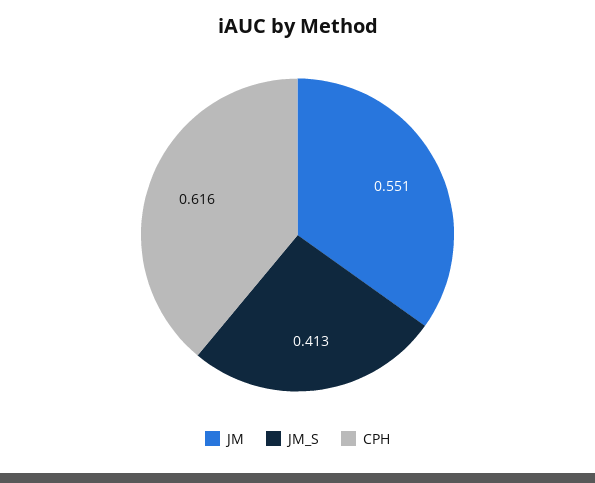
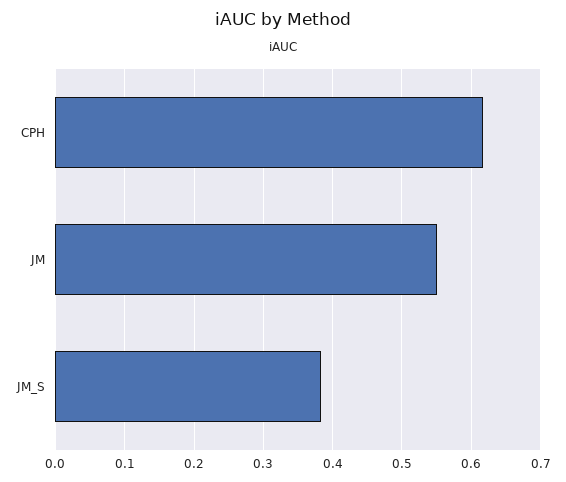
  {
    "JM": 0.551,
-   "JM_S": 0.413,
+   "JM_S": 0.38,
    "CPH": 0.616
  }

